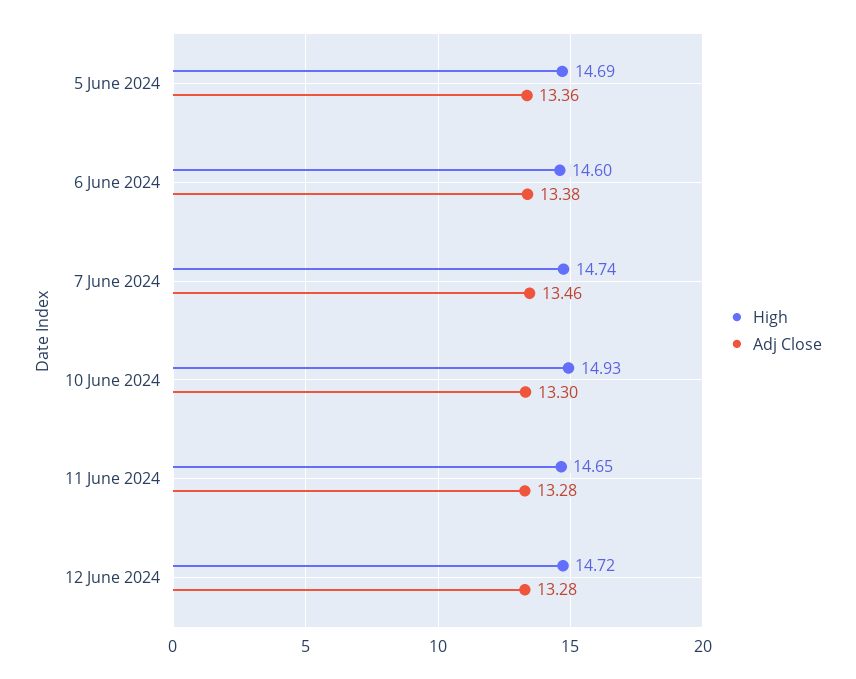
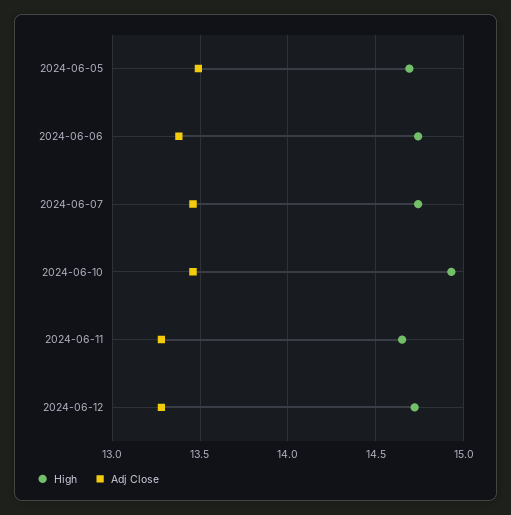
  {
    "High": {
      "5 June 2024": 14.69,
-     "6 June 2024": 14.6,
+     "6 June 2024": 14.75,
      "7 June 2024": 14.74,
      "10 June 2024": 14.93,
      "11 June 2024": 14.65,
      "12 June 2024": 14.72
    },
    "Adj Close": {
-     "5 June 2024": 13.36,
+     "5 June 2024": 13.5,
      "6 June 2024": 13.38,
      "7 June 2024": 13.46,
-     "10 June 2024": 13.3,
+     "10 June 2024": 13.45,
      "11 June 2024": 13.28,
      "12 June 2024": 13.28
    }
  }

